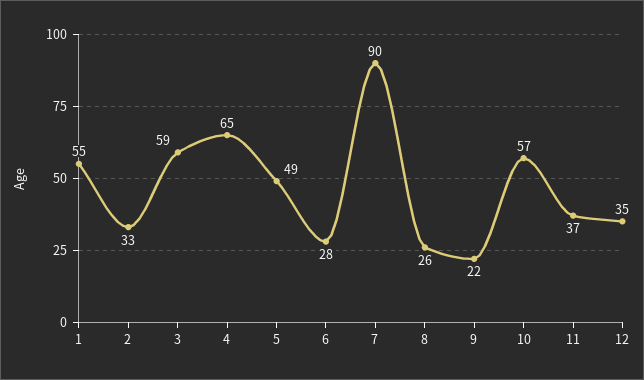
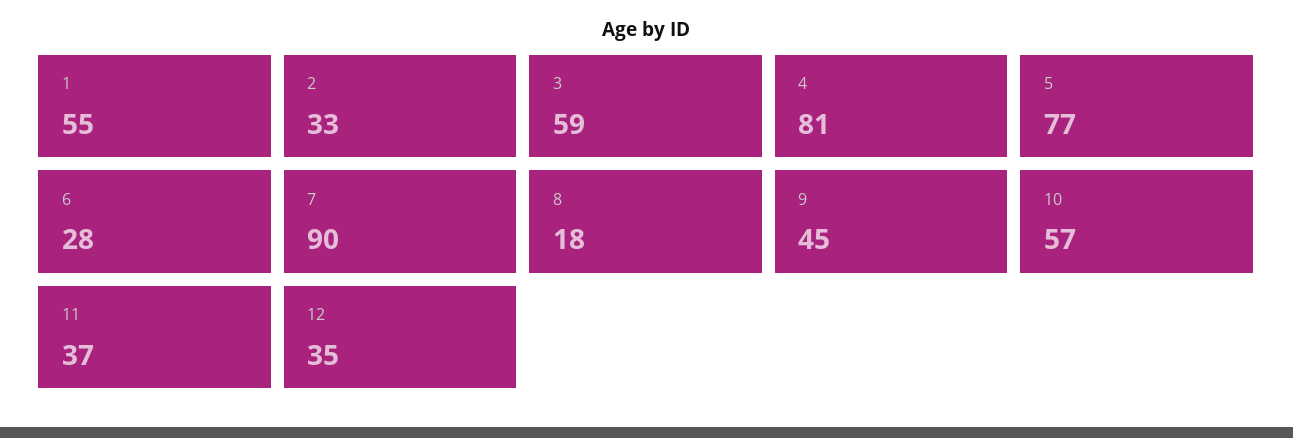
  {
    "1": 55,
    "2": 33,
    "3": 59,
-   "4": 65,
+   "4": 81,
-   "5": 49,
+   "5": 77,
    "6": 28,
    "7": 90,
-   "8": 26,
+   "8": 18,
-   "9": 22,
+   "9": 45,
    "10": 57,
    "11": 37,
    "12": 35
  }

